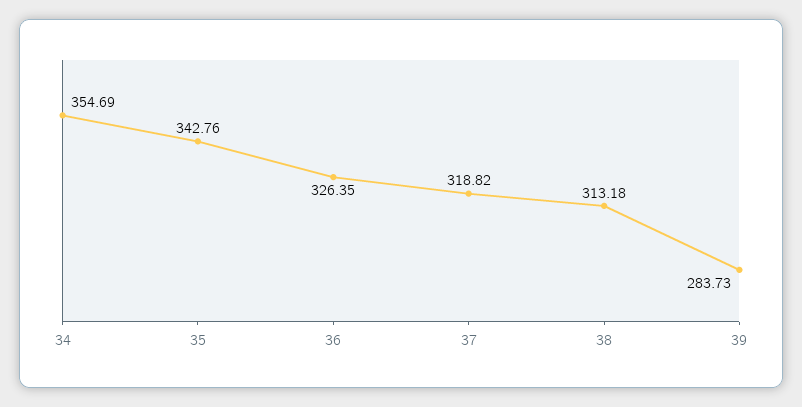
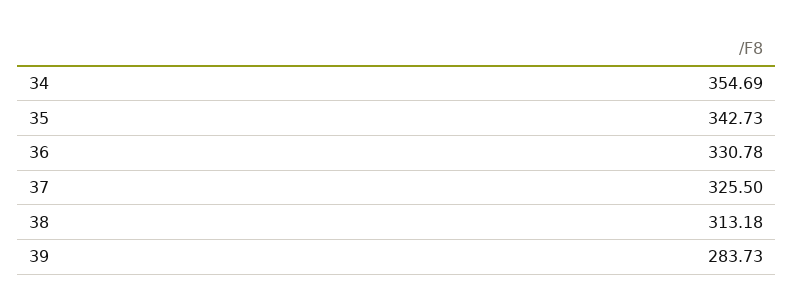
  {
    "34": 354.69,
-   "35": 342.76,
+   "35": 342.73,
-   "36": 326.35,
+   "36": 330.78,
-   "37": 318.82,
+   "37": 325.5,
    "38": 313.18,
    "39": 283.73
  }

